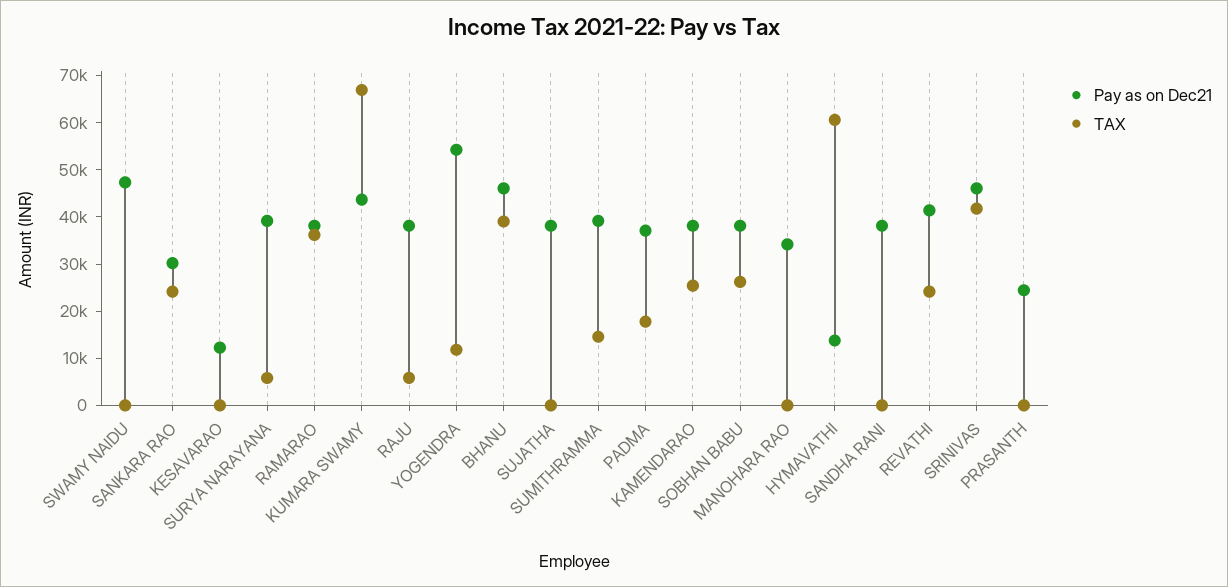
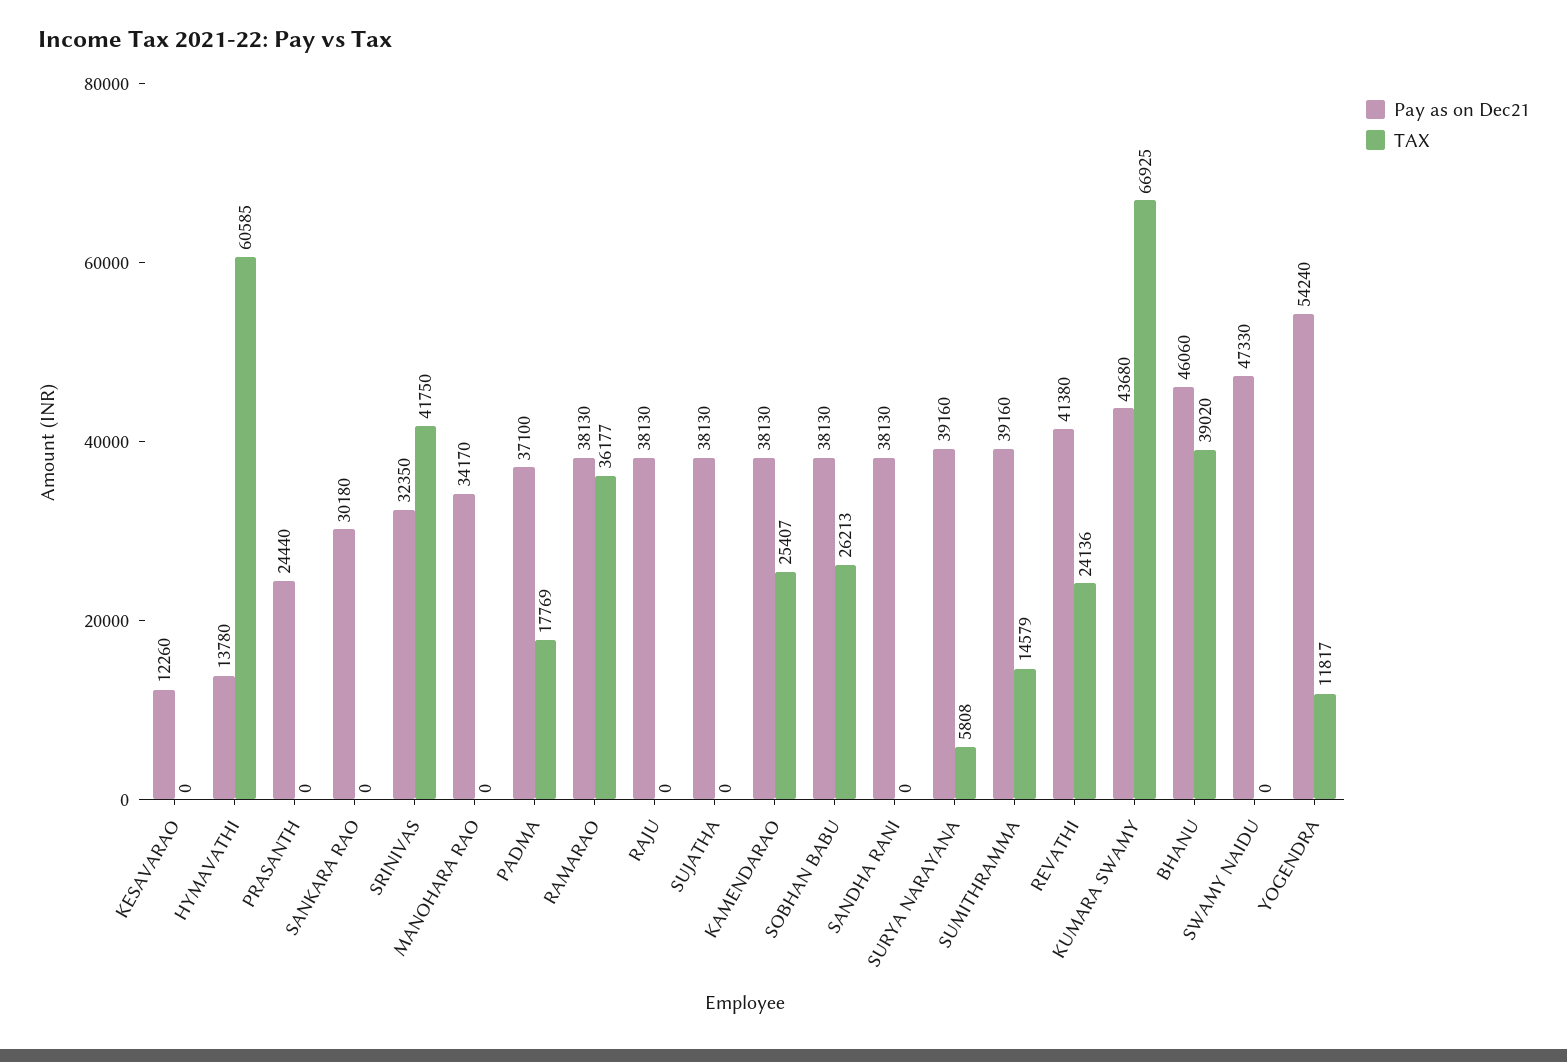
  {
    "Pay as on Dec21": {
      "SWAMY NAIDU": 47330,
      "SANKARA RAO": 30180,
      "KESAVARAO": 12260,
      "SURYA NARAYANA": 39160,
      "RAMARAO": 38130,
      "KUMARA SWAMY": 43680,
      "RAJU": 38130,
      "YOGENDRA": 54240,
      "BHANU": 46060,
      "SUJATHA": 38130,
      "SUMITHRAMMA": 39160,
      "PADMA": 37100,
      "KAMENDARAO": 38130,
      "SOBHAN BABU": 38130,
      "MANOHARA RAO": 34170,
      "HYMAVATHI": 13780,
      "SANDHA RANI": 38130,
      "REVATHI": 41380,
-     "SRINIVAS": 46000,
+     "SRINIVAS": 32350,
      "PRASANTH": 24440
    },
    "TAX": {
      "SWAMY NAIDU": 0,
-     "SANKARA RAO": 24000,
+     "SANKARA RAO": 0,
      "KESAVARAO": 0,
      "SURYA NARAYANA": 5808,
      "RAMARAO": 36177,
      "KUMARA SWAMY": 66925,
-     "RAJU": 6000,
+     "RAJU": 0,
      "YOGENDRA": 11817,
      "BHANU": 39020,
      "SUJATHA": 0,
      "SUMITHRAMMA": 14579,
      "PADMA": 17769,
      "KAMENDARAO": 25407,
      "SOBHAN BABU": 26213,
      "MANOHARA RAO": 0,
      "HYMAVATHI": 60585,
      "SANDHA RANI": 0,
      "REVATHI": 24136,
      "SRINIVAS": 41750,
      "PRASANTH": 0
    }
  }

